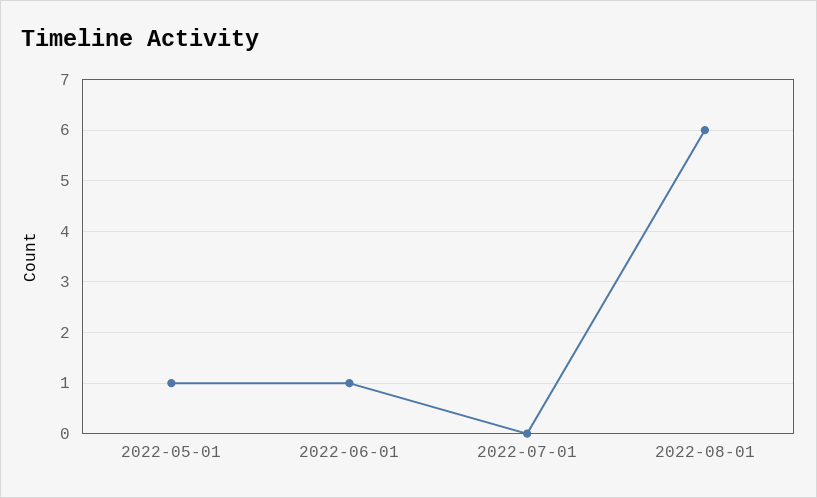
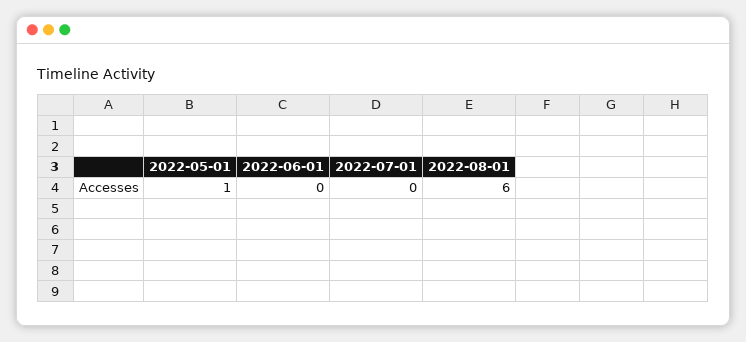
  {
    "2022-05-01": 1,
-   "2022-06-01": 1,
+   "2022-06-01": 0,
    "2022-07-01": 0,
    "2022-08-01": 6
  }

